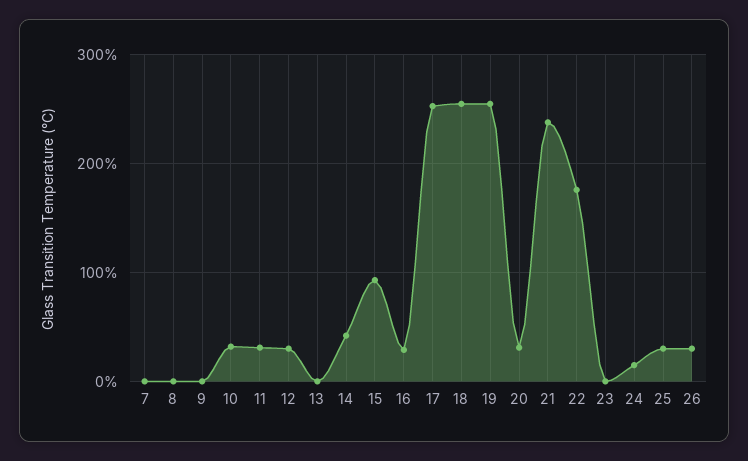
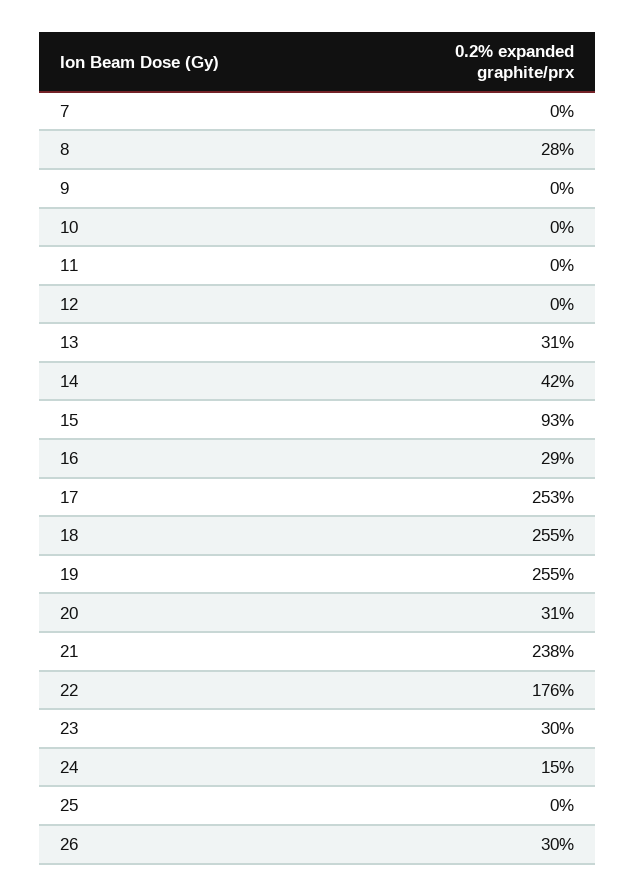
  {
    "7": 0,
-   "8": 0,
+   "8": 28,
    "9": 0,
-   "10": 30,
+   "10": 0,
-   "11": 30,
+   "11": 0,
-   "12": 30,
+   "12": 0,
-   "13": 0,
+   "13": 31,
    "14": 42,
    "15": 93,
    "16": 29,
    "17": 253,
    "18": 255,
    "19": 255,
    "20": 31,
    "21": 238,
    "22": 176,
-   "23": 0,
+   "23": 30,
    "24": 15,
-   "25": 30,
+   "25": 0,
    "26": 30
  }

